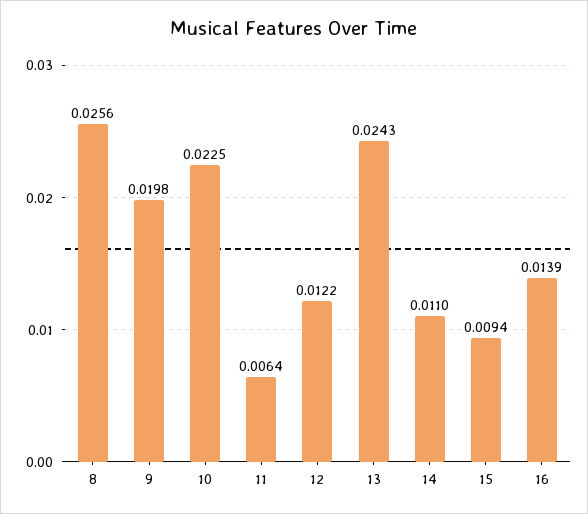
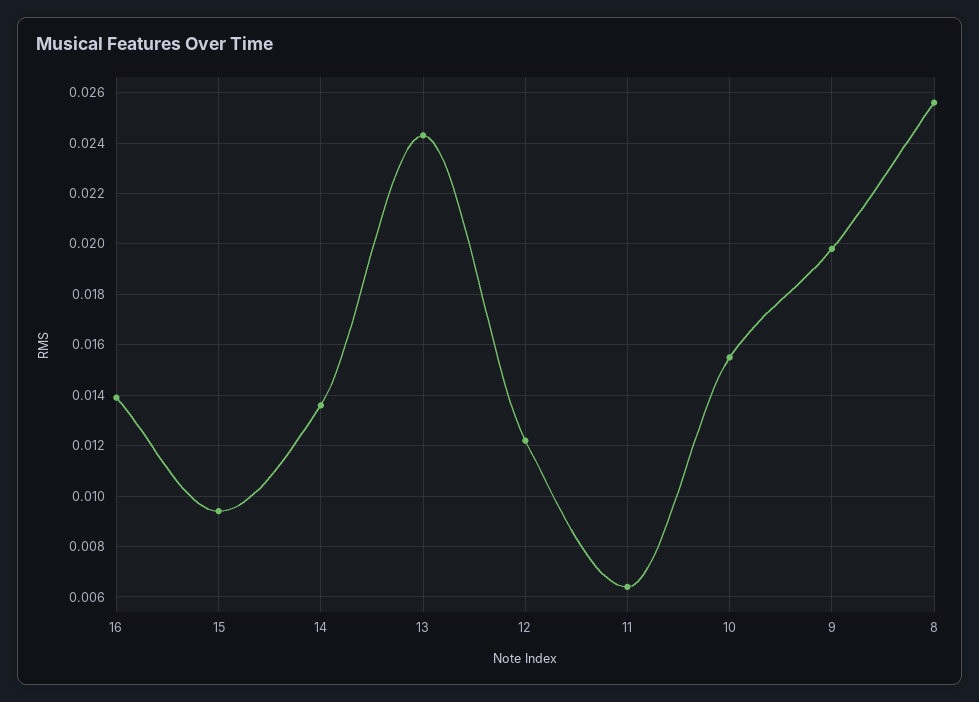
  {
    "8": 0.0256,
    "9": 0.0198,
-   "10": 0.0225,
+   "10": 0.0155,
    "11": 0.0064,
    "12": 0.0122,
    "13": 0.0243,
-   "14": 0.011,
+   "14": 0.0135,
    "15": 0.0094,
    "16": 0.0139
  }

